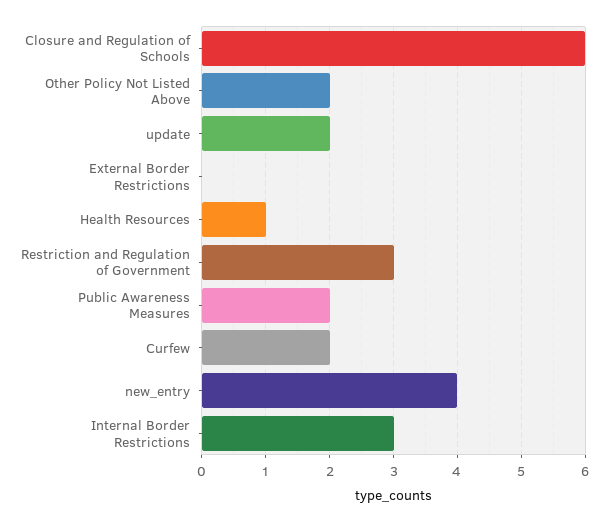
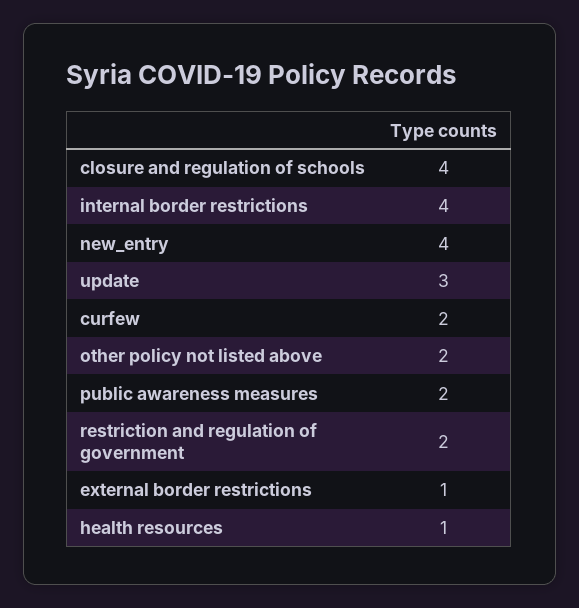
  {
-   "Closure and Regulation of Schools": 6,
+   "Closure and Regulation of Schools": 4,
    "Other Policy Not Listed Above": 2,
-   "update": 2,
+   "update": 3,
-   "External Border Restrictions": 0,
+   "External Border Restrictions": 1,
    "Health Resources": 1,
-   "Restriction and Regulation of Government": 3,
+   "Restriction and Regulation of Government": 2,
    "Public Awareness Measures": 2,
    "Curfew": 2,
    "new_entry": 4,
-   "Internal Border Restrictions": 3
+   "Internal Border Restrictions": 4
  }

